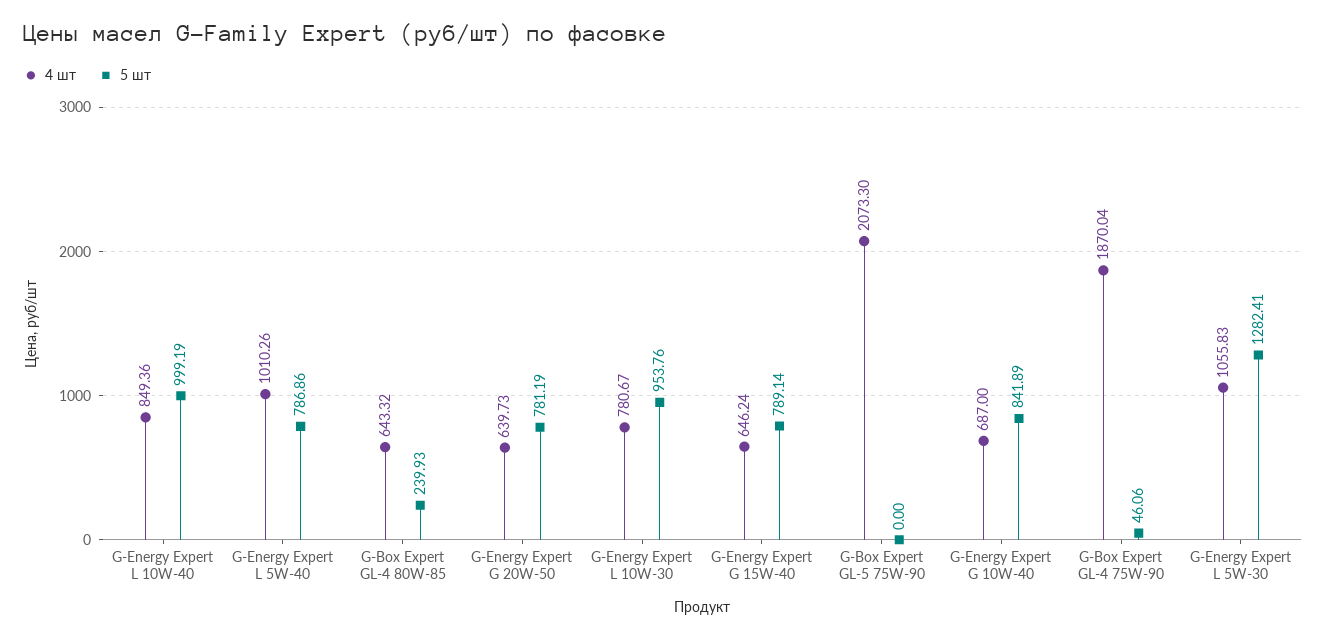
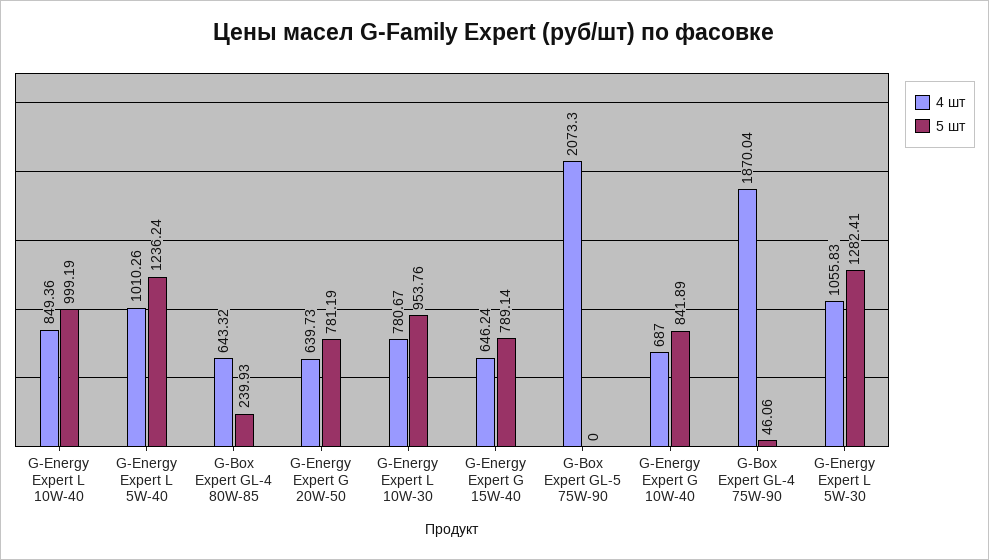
  {
    "4 шт": {
      "G-Energy Expert L 10W-40": 849.36,
      "G-Energy Expert L 5W-40": 1010.26,
      "G-Box Expert GL-4 80W-85": 643.32,
      "G-Energy Expert G 20W-50": 639.73,
      "G-Energy Expert L 10W-30": 780.67,
      "G-Energy Expert G 15W-40": 646.24,
      "G-Box Expert GL-5 75W-90": 2073.3,
      "G-Energy Expert G 10W-40": 687,
      "G-Box Expert GL-4 75W-90": 1870.04,
      "G-Energy Expert L 5W-30": 1055.83
    },
    "5 шт": {
      "G-Energy Expert L 10W-40": 999.19,
-     "G-Energy Expert L 5W-40": 786.86,
+     "G-Energy Expert L 5W-40": 1236.24,
      "G-Box Expert GL-4 80W-85": 239.93,
      "G-Energy Expert G 20W-50": 781.19,
      "G-Energy Expert L 10W-30": 953.76,
      "G-Energy Expert G 15W-40": 789.14,
      "G-Box Expert GL-5 75W-90": 0,
      "G-Energy Expert G 10W-40": 841.89,
      "G-Box Expert GL-4 75W-90": 46.06,
      "G-Energy Expert L 5W-30": 1282.41
    }
  }

